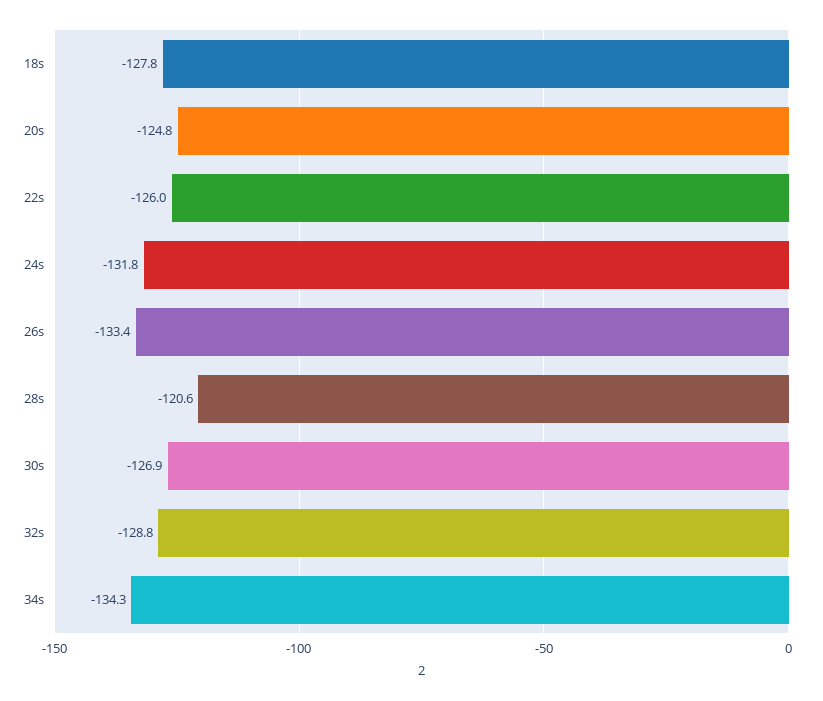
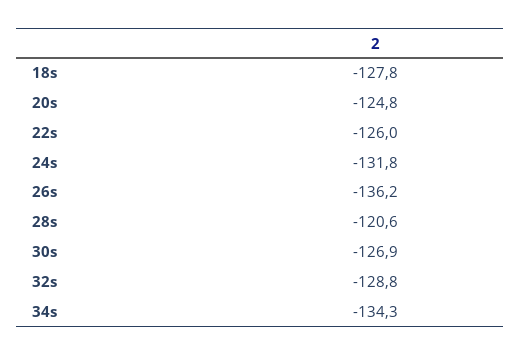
  {
    "18s": -127.8,
    "20s": -124.8,
    "22s": -126,
    "24s": -131.8,
-   "26s": -133.4,
+   "26s": -136.2,
    "28s": -120.6,
    "30s": -126.9,
    "32s": -128.8,
    "34s": -134.3
  }

